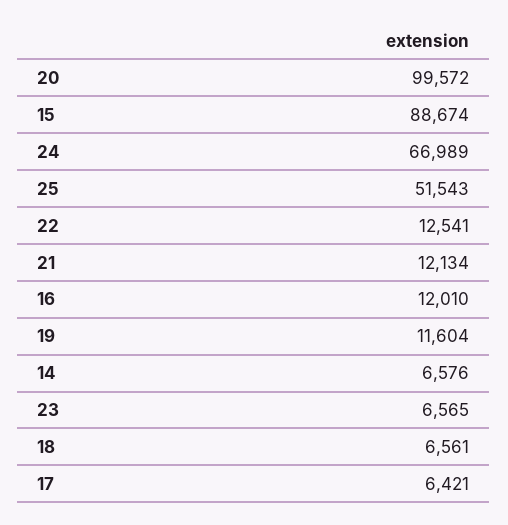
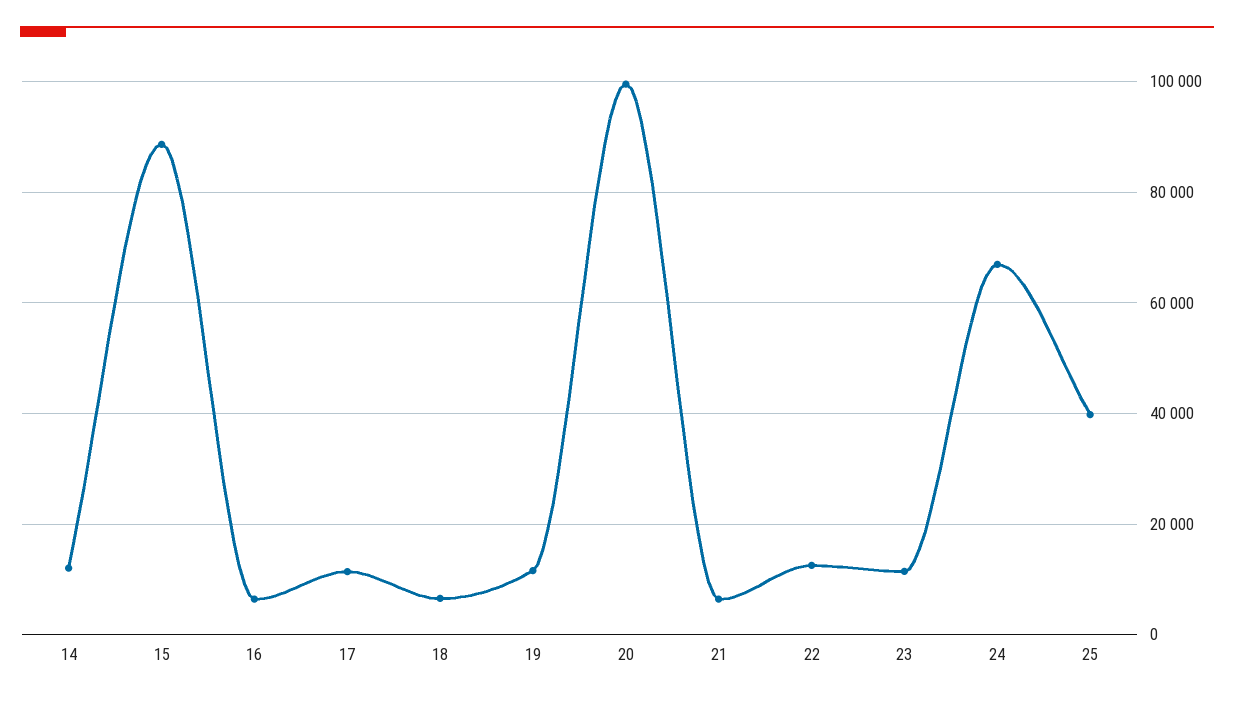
  {
    "20": 99572,
    "15": 88674,
    "24": 66989,
-   "25": 51543,
+   "25": 40000,
    "22": 12541,
-   "21": 12134,
+   "21": 6000,
-   "16": 12010,
+   "16": 6000,
    "19": 11604,
-   "14": 6576,
+   "14": 12000,
-   "23": 6565,
+   "23": 12000,
    "18": 6561,
-   "17": 6421
+   "17": 12000
  }

